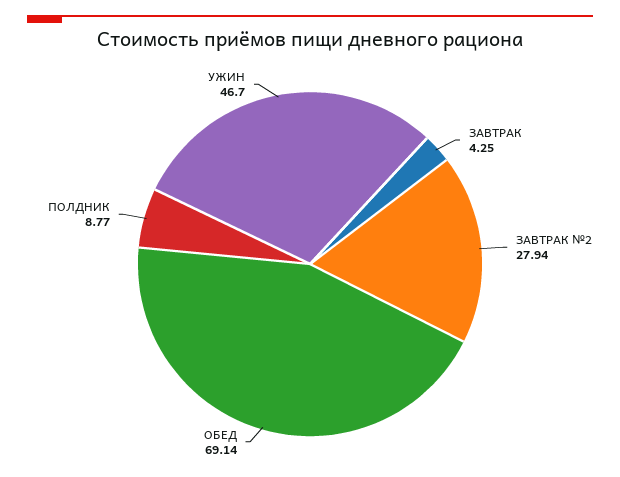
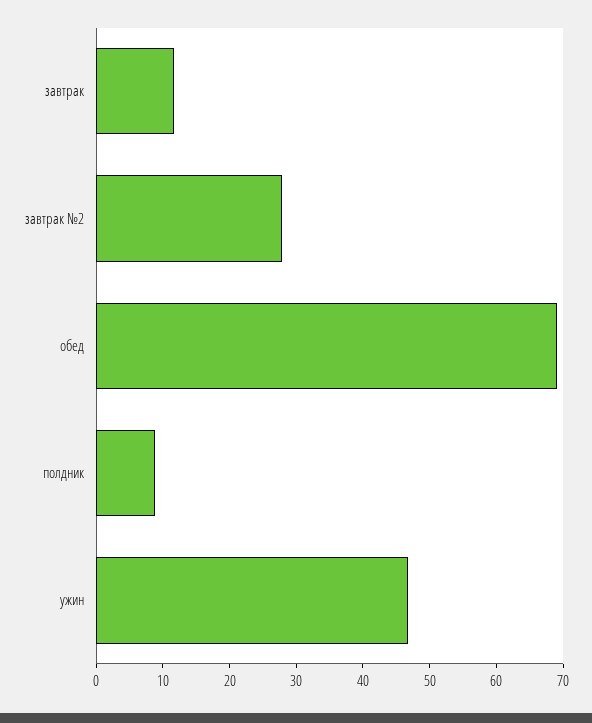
  {
-   "ЗАВТРАК": 4.25,
+   "ЗАВТРАК": 12,
    "ЗАВТРАК №2": 27.94,
    "ОБЕД": 69.14,
    "ПОЛДНИК": 8.77,
    "УЖИН": 46.7
  }

